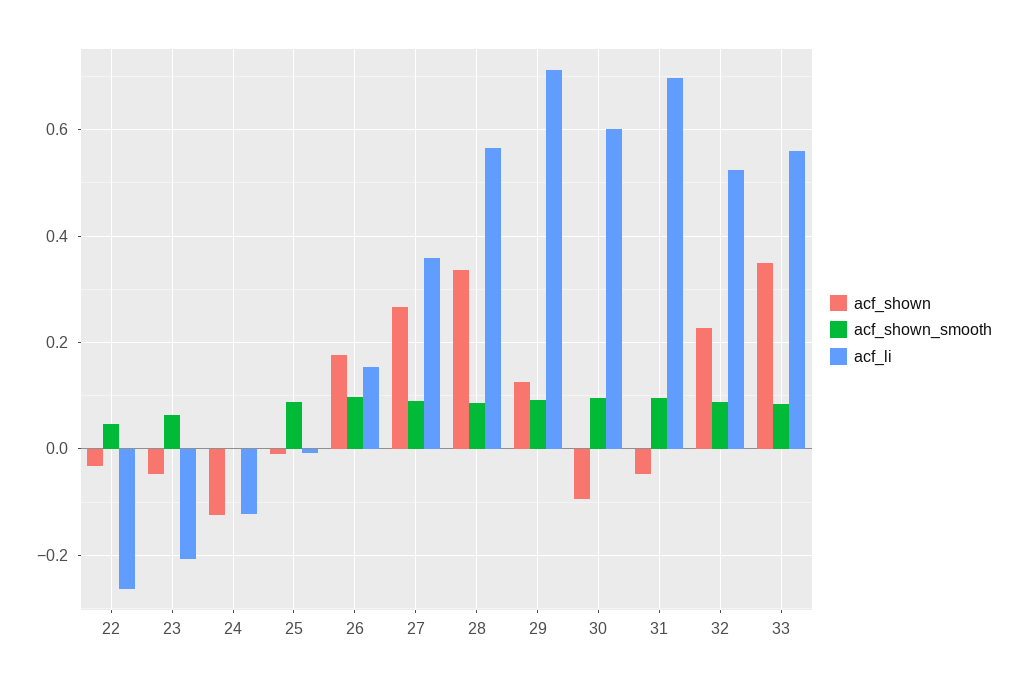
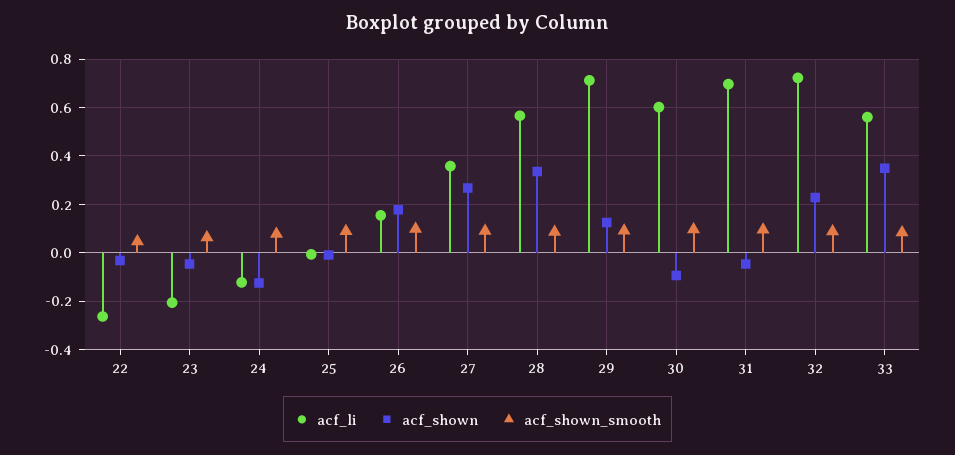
  {
    "acf_shown": {
      "22": -0.04,
      "23": -0.04,
      "24": -0.12,
      "25": -0.02,
      "26": 0.18,
      "27": 0.26,
      "28": 0.34,
      "29": 0.12,
      "30": -0.1,
      "31": -0.04,
      "32": 0.22,
      "33": 0.34
    },
    "acf_shown_smooth": {
      "22": 0.04,
      "23": 0.06,
-     "24": 0,
+     "24": 0.075,
      "25": 0.08,
      "26": 0.1,
      "27": 0.1,
      "28": 0.08,
      "29": 0.1,
      "30": 0.1,
      "31": 0.1,
      "32": 0.08,
      "33": 0.08
    },
    "acf_li": {
      "22": -0.26,
      "23": -0.2,
      "24": -0.12,
      "25": 0,
      "26": 0.16,
      "27": 0.36,
      "28": 0.56,
      "29": 0.72,
      "30": 0.6,
      "31": 0.7,
-     "32": 0.52,
+     "32": 0.725,
      "33": 0.56
    }
  }

